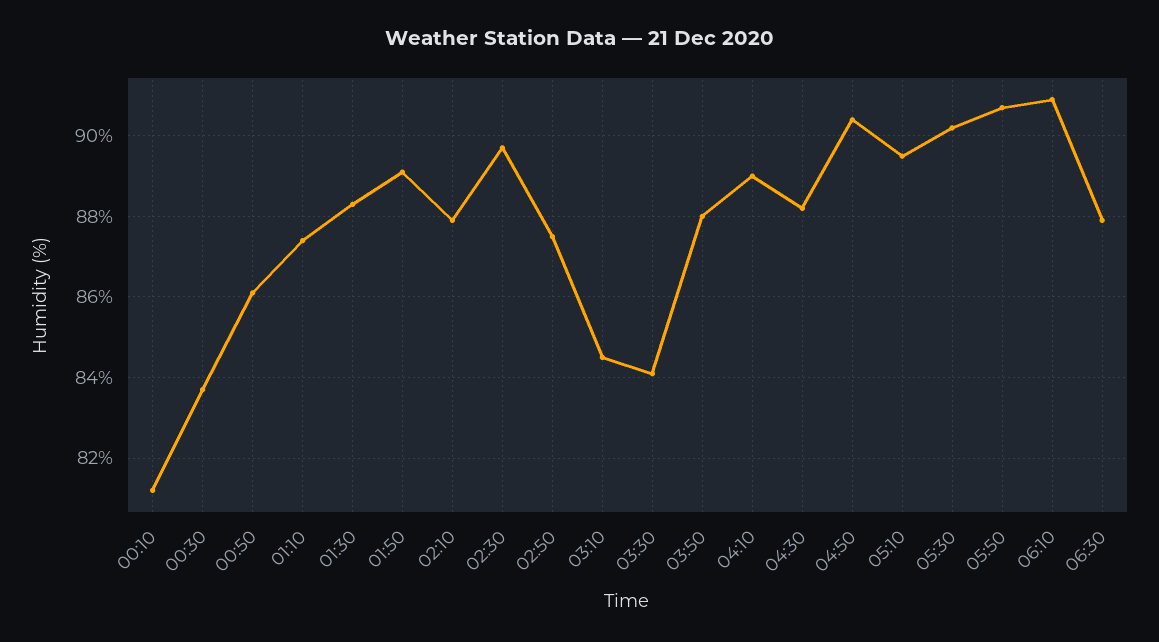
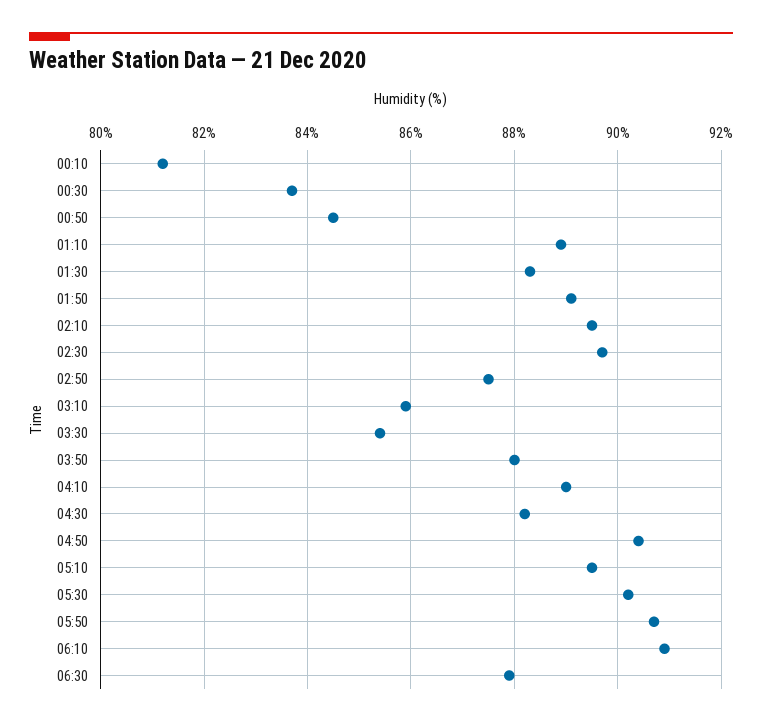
  {
    "00:10": 81,
    "00:30": 83.5,
-   "00:50": 86,
+   "00:50": 84.5,
-   "01:10": 87.5,
+   "01:10": 89,
    "01:30": 88.5,
    "01:50": 89,
-   "02:10": 88,
+   "02:10": 89.5,
    "02:30": 89.5,
    "02:50": 87.5,
-   "03:10": 84.5,
+   "03:10": 86,
-   "03:30": 84,
+   "03:30": 85.5,
    "03:50": 88,
    "04:10": 89,
    "04:30": 88,
    "04:50": 90.5,
    "05:10": 89.5,
    "05:30": 90,
    "05:50": 90.5,
    "06:10": 91,
    "06:30": 88
  }

